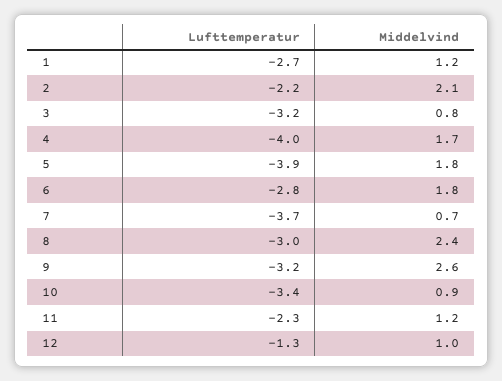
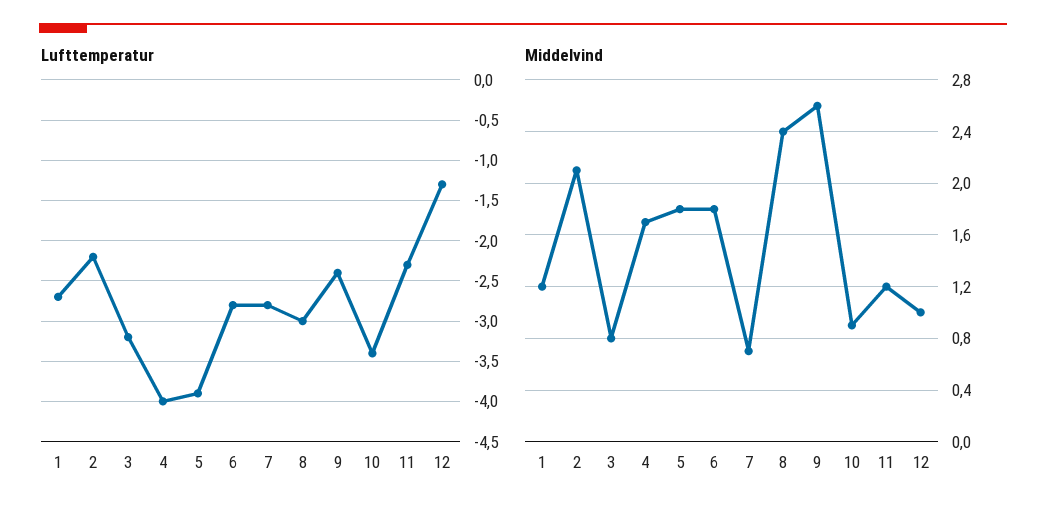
  {
    "Lufttemperatur": {
      "1": -2.7,
      "2": -2.2,
      "3": -3.2,
      "4": -4,
      "5": -3.9,
      "6": -2.8,
-     "7": -3.7,
+     "7": -2.8,
      "8": -3,
-     "9": -3.2,
+     "9": -2.4,
      "10": -3.4,
      "11": -2.3,
      "12": -1.3
    },
    "Middelvind": {
      "1": 1.2,
      "2": 2.1,
      "3": 0.8,
      "4": 1.7,
      "5": 1.8,
      "6": 1.8,
      "7": 0.7,
      "8": 2.4,
      "9": 2.6,
      "10": 0.9,
      "11": 1.2,
      "12": 1
    }
  }

